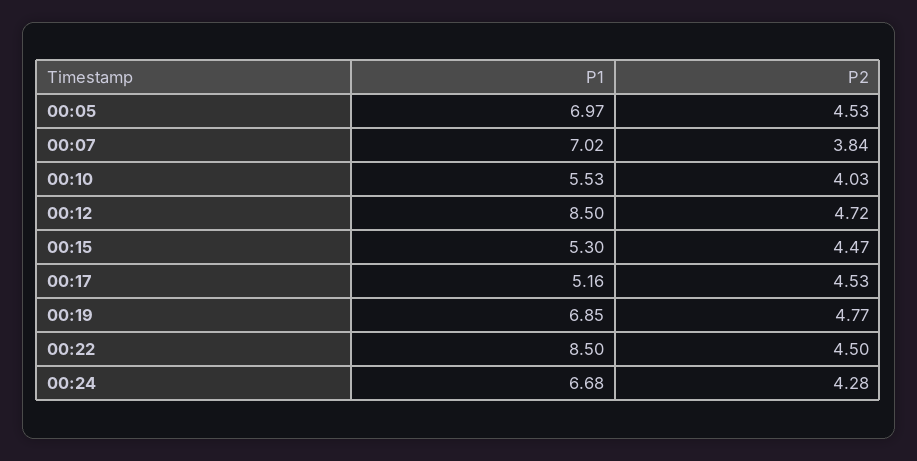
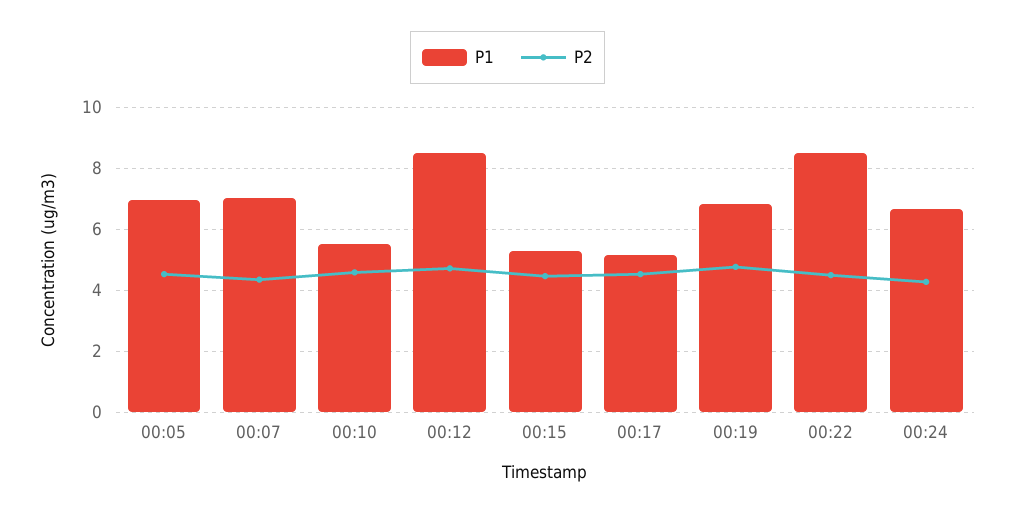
  {
    "P1": {
      "00:05": 6.97,
      "00:07": 7.02,
      "00:10": 5.53,
      "00:12": 8.5,
      "00:15": 5.3,
      "00:17": 5.16,
      "00:19": 6.85,
      "00:22": 8.5,
      "00:24": 6.68
    },
    "P2": {
      "00:05": 4.53,
-     "00:07": 3.84,
+     "00:07": 4.4,
-     "00:10": 4.03,
+     "00:10": 4.6,
      "00:12": 4.72,
      "00:15": 4.47,
      "00:17": 4.53,
      "00:19": 4.77,
      "00:22": 4.5,
      "00:24": 4.28
    }
  }

